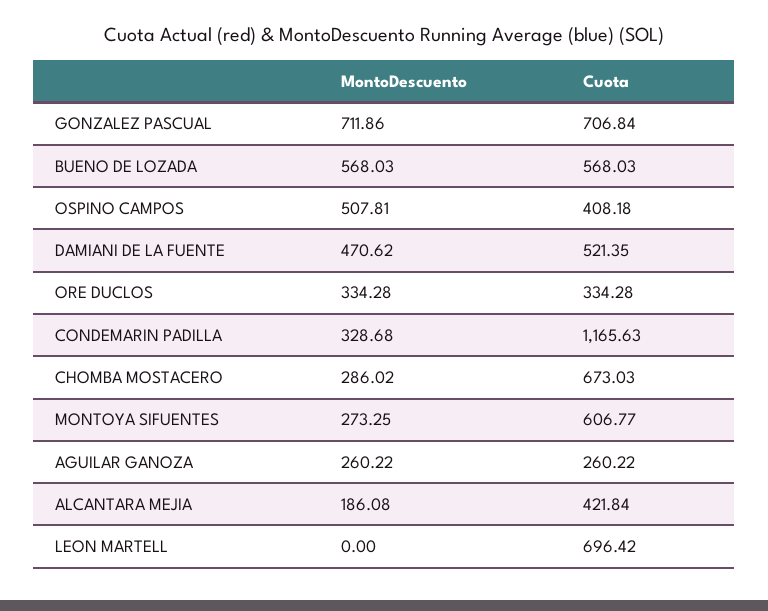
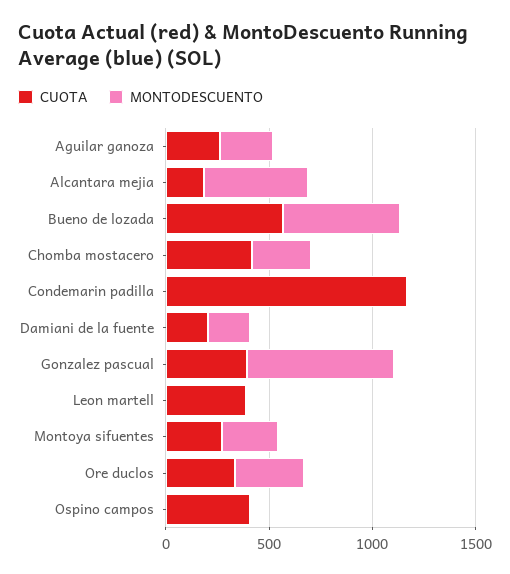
  {
    "MontoDescuento": {
      "GONZALEZ PASCUAL": 711.86,
      "BUENO DE LOZADA": 568.03,
-     "OSPINO CAMPOS": 507.81,
+     "OSPINO CAMPOS": 0,
-     "DAMIANI DE LA FUENTE": 470.62,
+     "DAMIANI DE LA FUENTE": 200,
      "ORE DUCLOS": 334.28,
-     "CONDEMARIN PADILLA": 328.68,
+     "CONDEMARIN PADILLA": 0,
      "CHOMBA MOSTACERO": 286.02,
      "MONTOYA SIFUENTES": 273.25,
      "AGUILAR GANOZA": 260.22,
-     "ALCANTARA MEJIA": 186.08,
+     "ALCANTARA MEJIA": 500,
      "LEON MARTELL": 0
    },
    "Cuota": {
-     "GONZALEZ PASCUAL": 706.84,
+     "GONZALEZ PASCUAL": 400,
      "BUENO DE LOZADA": 568.03,
      "OSPINO CAMPOS": 408.18,
-     "DAMIANI DE LA FUENTE": 521.35,
+     "DAMIANI DE LA FUENTE": 200,
      "ORE DUCLOS": 334.28,
      "CONDEMARIN PADILLA": 1165.63,
-     "CHOMBA MOSTACERO": 673.03,
+     "CHOMBA MOSTACERO": 400,
-     "MONTOYA SIFUENTES": 606.77,
+     "MONTOYA SIFUENTES": 300,
      "AGUILAR GANOZA": 260.22,
-     "ALCANTARA MEJIA": 421.84,
+     "ALCANTARA MEJIA": 200,
-     "LEON MARTELL": 696.42
+     "LEON MARTELL": 400
    }
  }

